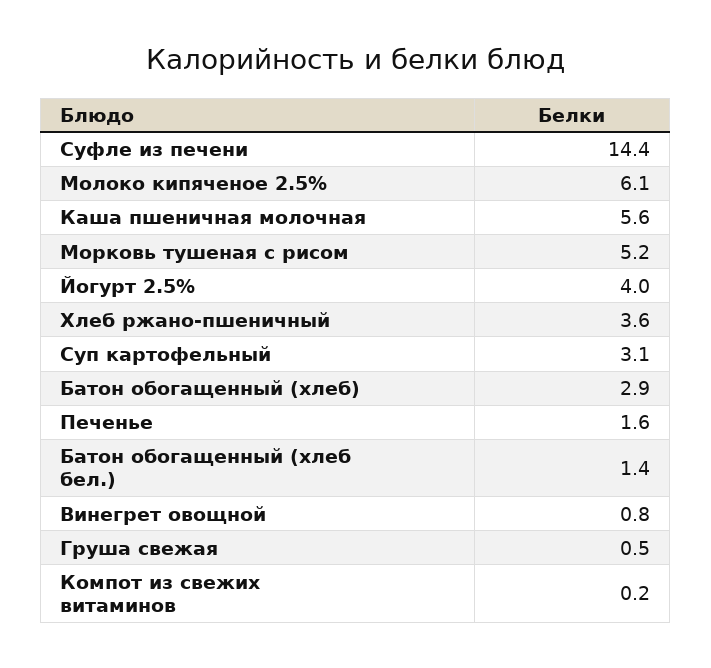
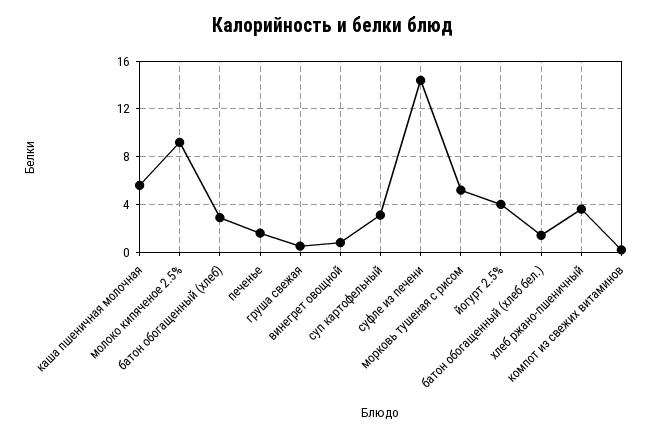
  {
    "Суфле из печени": 14.4,
-   "Молоко кипяченое 2.5%": 6.1,
+   "Молоко кипяченое 2.5%": 9,
    "Каша пшеничная молочная": 5.6,
    "Морковь тушеная с рисом": 5.2,
    "Йогурт 2.5%": 4,
    "Хлеб ржано-пшеничный": 3.6,
    "Суп картофельный": 3.1,
    "Батон обогащенный (хлеб)": 2.9,
    "Печенье": 1.6,
    "Батон обогащенный (хлеб бел.)": 1.4,
    "Винегрет овощной": 0.8,
    "Груша свежая": 0.5,
    "Компот из свежих витаминов": 0.2
  }

